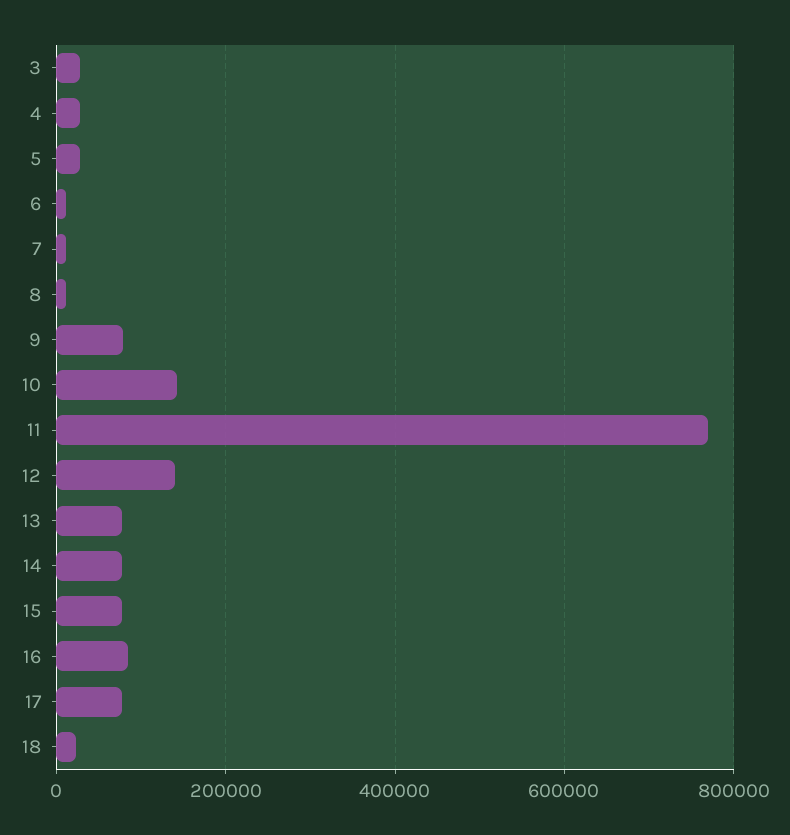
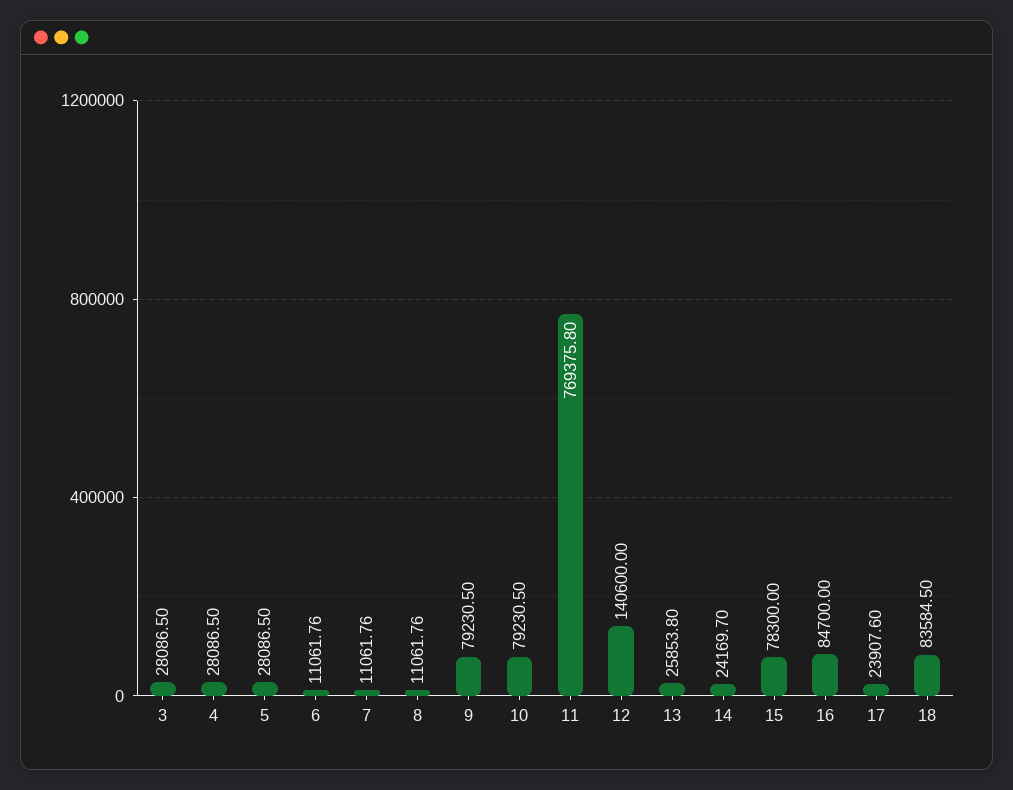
  {
    "3": 28086.5,
    "4": 28086.5,
    "5": 28086.5,
    "6": 11061.76,
    "7": 11061.76,
    "8": 11061.76,
    "9": 79230.5,
-   "10": 140000,
+   "10": 79230.5,
    "11": 769375.8,
    "12": 140600,
-   "13": 80000,
+   "13": 25853.8,
-   "14": 80000,
+   "14": 24169.7,
    "15": 78300,
    "16": 84700,
-   "17": 80000,
+   "17": 23907.6,
-   "18": 20000
+   "18": 83584.5
  }

